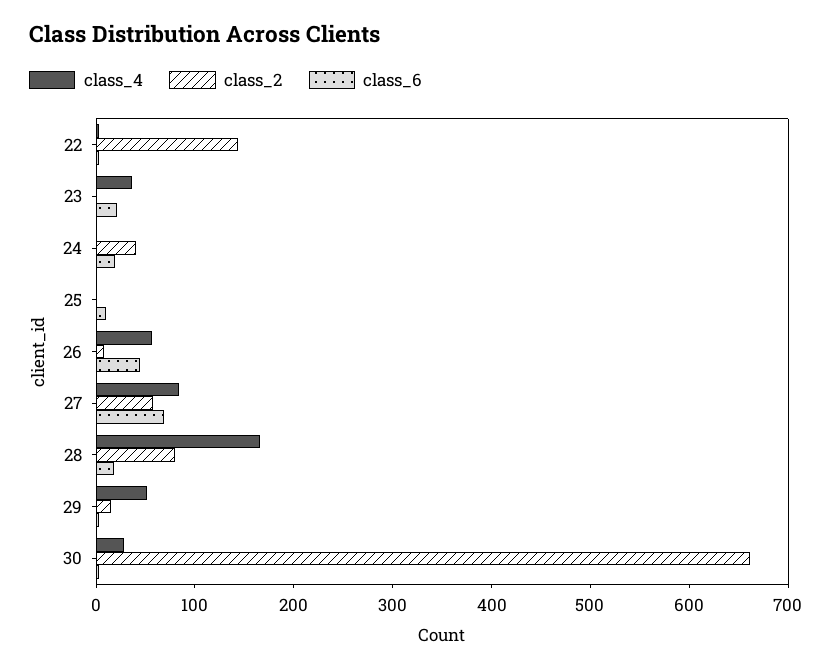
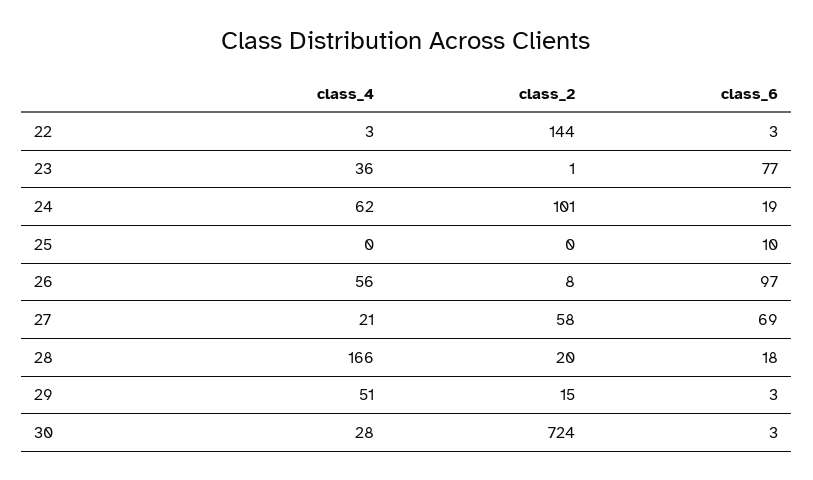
  {
    "class_4": {
      "22": 3,
      "23": 36,
-     "24": 0,
+     "24": 62,
      "25": 0,
      "26": 56,
-     "27": 80,
+     "27": 21,
      "28": 166,
      "29": 51,
      "30": 28
    },
    "class_2": {
      "22": 144,
      "23": 1,
-     "24": 40,
+     "24": 101,
      "25": 0,
      "26": 8,
      "27": 58,
-     "28": 80,
+     "28": 20,
      "29": 15,
-     "30": 660
+     "30": 724
    },
    "class_6": {
      "22": 3,
-     "23": 20,
+     "23": 77,
      "24": 19,
      "25": 10,
-     "26": 40,
+     "26": 97,
      "27": 69,
      "28": 18,
      "29": 3,
      "30": 3
    }
  }

